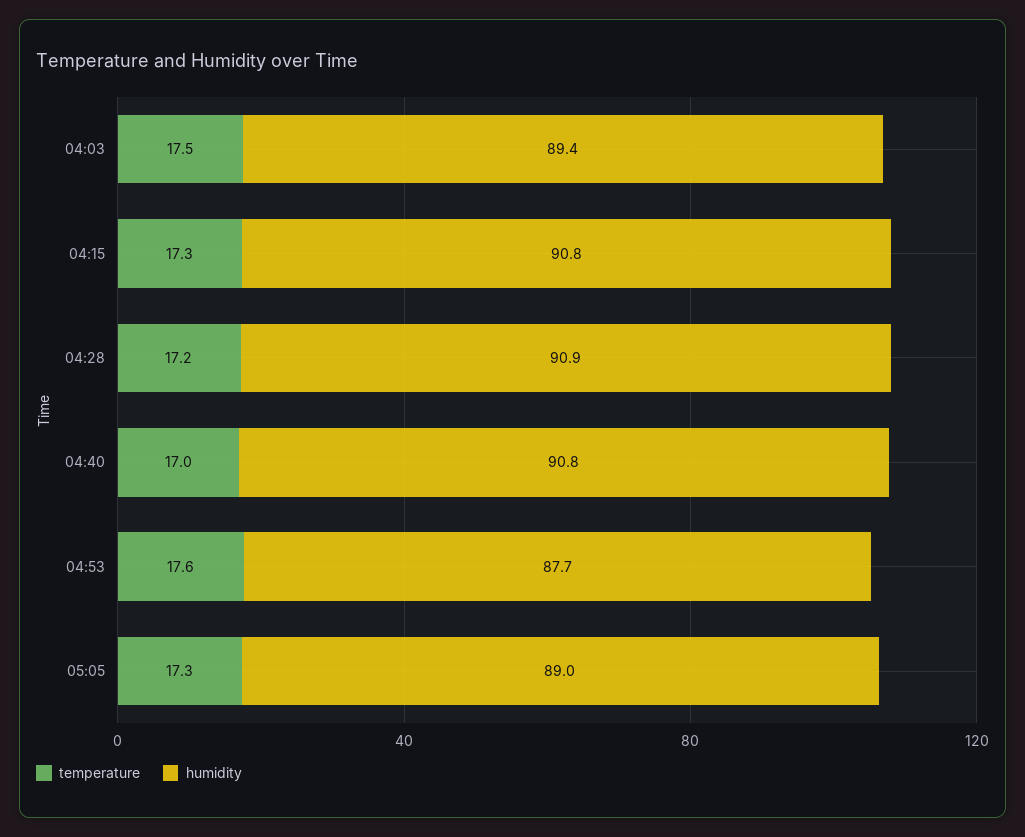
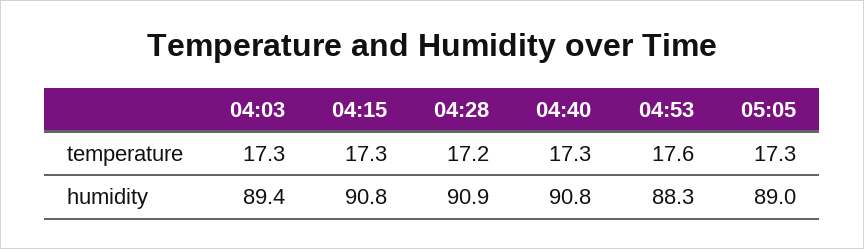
  {
    "temperature": {
-     "04:03": 17.5,
+     "04:03": 17.3,
      "04:15": 17.3,
      "04:28": 17.2,
-     "04:40": 17,
+     "04:40": 17.3,
      "04:53": 17.6,
      "05:05": 17.3
    },
    "humidity": {
      "04:03": 89.4,
      "04:15": 90.8,
      "04:28": 90.9,
      "04:40": 90.8,
-     "04:53": 87.7,
+     "04:53": 88.3,
      "05:05": 89
    }
  }

